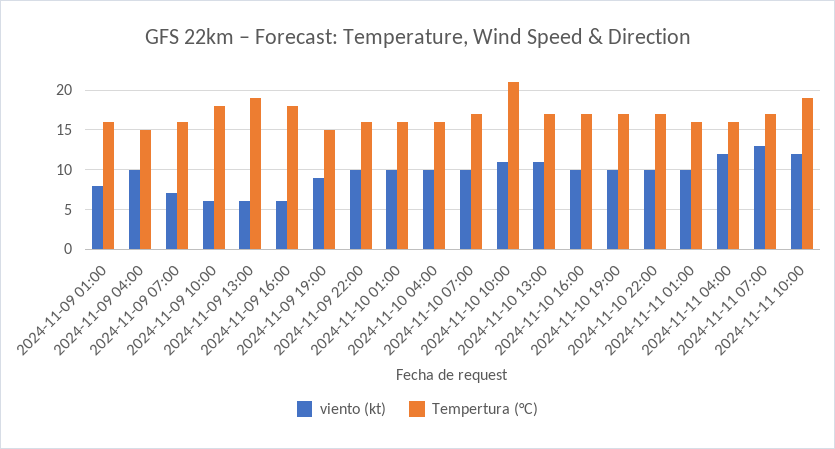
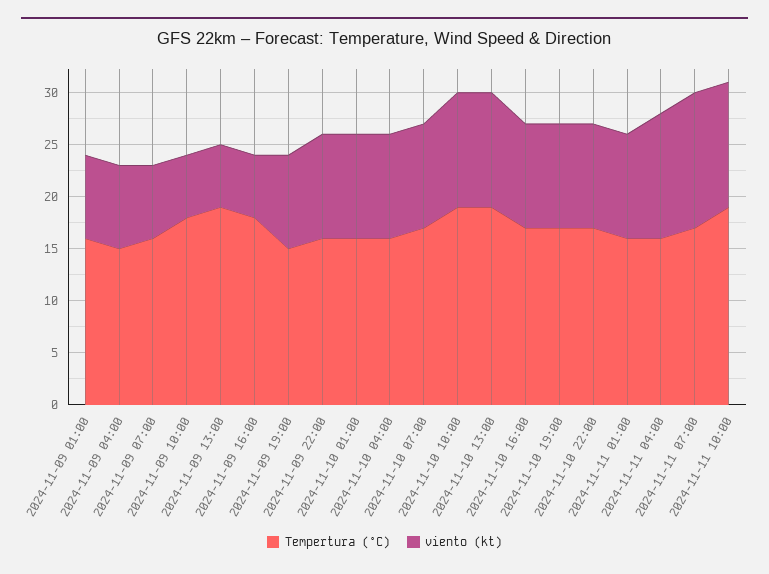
  {
    "viento (kt)": {
      "2024-11-09 01:00": 8,
-     "2024-11-09 04:00": 10,
+     "2024-11-09 04:00": 8,
      "2024-11-09 07:00": 7,
      "2024-11-09 10:00": 6,
      "2024-11-09 13:00": 6,
      "2024-11-09 16:00": 6,
      "2024-11-09 19:00": 9,
      "2024-11-09 22:00": 10,
      "2024-11-10 01:00": 10,
      "2024-11-10 04:00": 10,
      "2024-11-10 07:00": 10,
      "2024-11-10 10:00": 11,
      "2024-11-10 13:00": 11,
      "2024-11-10 16:00": 10,
      "2024-11-10 19:00": 10,
      "2024-11-10 22:00": 10,
      "2024-11-11 01:00": 10,
      "2024-11-11 04:00": 12,
      "2024-11-11 07:00": 13,
      "2024-11-11 10:00": 12
    },
    "Tempertura (°C)": {
      "2024-11-09 01:00": 16,
      "2024-11-09 04:00": 15,
      "2024-11-09 07:00": 16,
      "2024-11-09 10:00": 18,
      "2024-11-09 13:00": 19,
      "2024-11-09 16:00": 18,
      "2024-11-09 19:00": 15,
      "2024-11-09 22:00": 16,
      "2024-11-10 01:00": 16,
      "2024-11-10 04:00": 16,
      "2024-11-10 07:00": 17,
-     "2024-11-10 10:00": 21,
+     "2024-11-10 10:00": 19,
-     "2024-11-10 13:00": 17,
+     "2024-11-10 13:00": 19,
      "2024-11-10 16:00": 17,
      "2024-11-10 19:00": 17,
      "2024-11-10 22:00": 17,
      "2024-11-11 01:00": 16,
      "2024-11-11 04:00": 16,
      "2024-11-11 07:00": 17,
      "2024-11-11 10:00": 19
    }
  }

